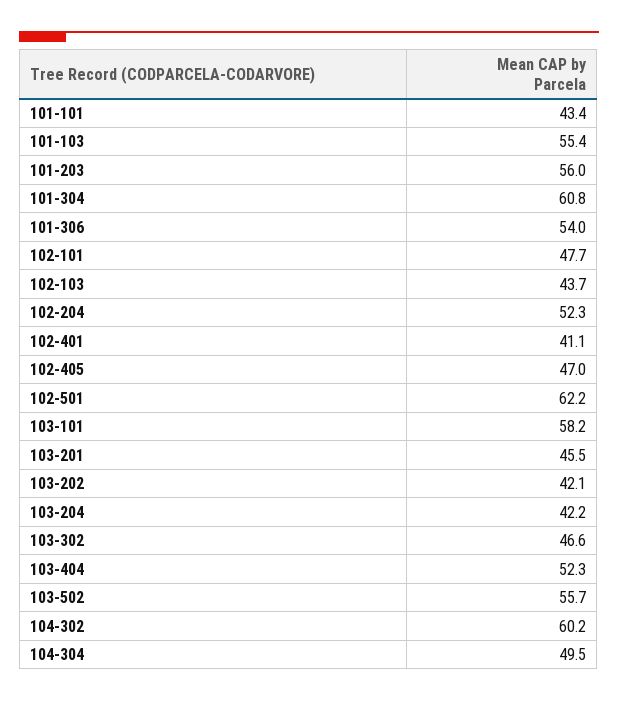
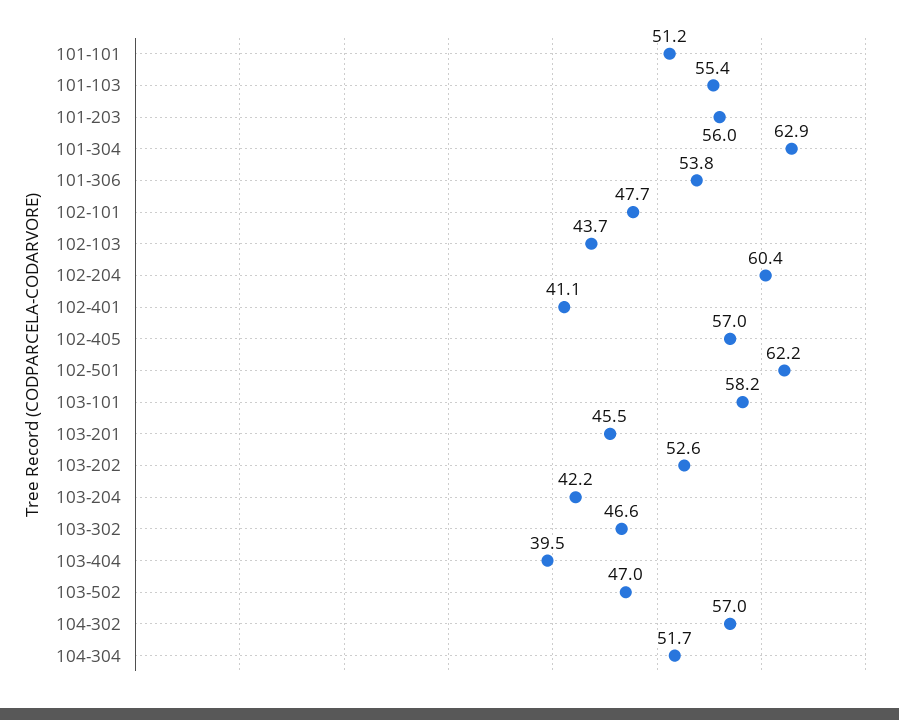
  {
-   "101-101": 43.4,
+   "101-101": 51.2,
    "101-103": 55.4,
    "101-203": 56,
-   "101-304": 60.8,
+   "101-304": 62.9,
-   "101-306": 54,
+   "101-306": 53.8,
    "102-101": 47.7,
    "102-103": 43.7,
-   "102-204": 52.3,
+   "102-204": 60.4,
    "102-401": 41.1,
-   "102-405": 47,
+   "102-405": 57,
    "102-501": 62.2,
    "103-101": 58.2,
    "103-201": 45.5,
-   "103-202": 42.1,
+   "103-202": 52.6,
    "103-204": 42.2,
    "103-302": 46.6,
-   "103-404": 52.3,
+   "103-404": 39.5,
-   "103-502": 55.7,
+   "103-502": 47,
-   "104-302": 60.2,
+   "104-302": 57,
-   "104-304": 49.5
+   "104-304": 51.7
  }

